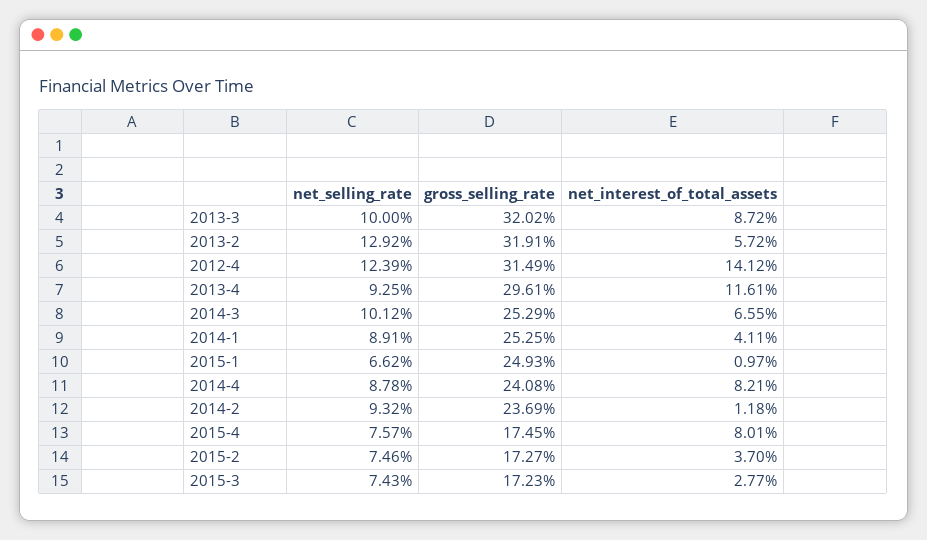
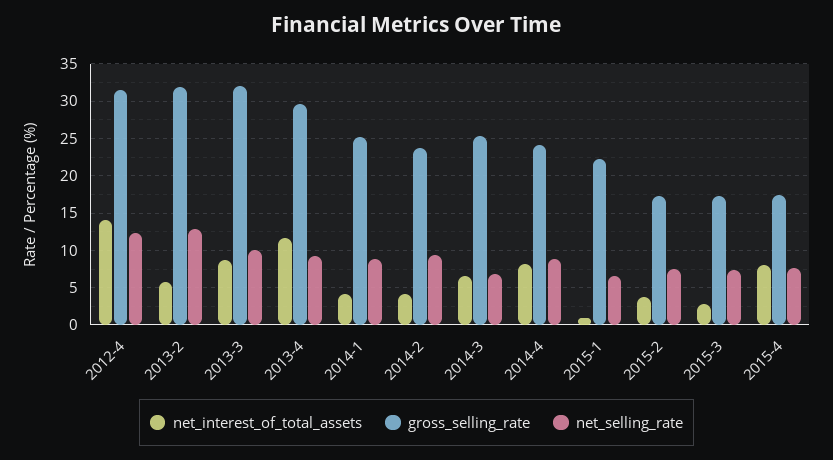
  {
    "net_selling_rate": {
      "2013-3": 10,
      "2013-2": 12.92,
      "2012-4": 12.39,
      "2013-4": 9.25,
-     "2014-3": 10.12,
+     "2014-3": 7,
      "2014-1": 8.91,
      "2015-1": 6.62,
      "2014-4": 8.78,
      "2014-2": 9.32,
      "2015-4": 7.57,
      "2015-2": 7.46,
      "2015-3": 7.43
    },
    "gross_selling_rate": {
      "2013-3": 32.02,
      "2013-2": 31.91,
      "2012-4": 31.49,
      "2013-4": 29.61,
      "2014-3": 25.29,
      "2014-1": 25.25,
-     "2015-1": 24.93,
+     "2015-1": 22,
      "2014-4": 24.08,
      "2014-2": 23.69,
      "2015-4": 17.45,
      "2015-2": 17.27,
      "2015-3": 17.23
    },
    "net_interest_of_total_assets": {
      "2013-3": 8.72,
      "2013-2": 5.72,
      "2012-4": 14.12,
      "2013-4": 11.61,
      "2014-3": 6.55,
      "2014-1": 4.11,
      "2015-1": 0.97,
      "2014-4": 8.21,
-     "2014-2": 1.18,
+     "2014-2": 4,
      "2015-4": 8.01,
      "2015-2": 3.7,
      "2015-3": 2.77
    }
  }

